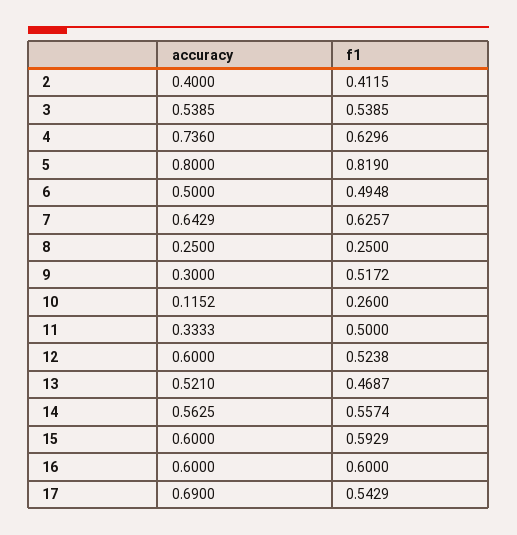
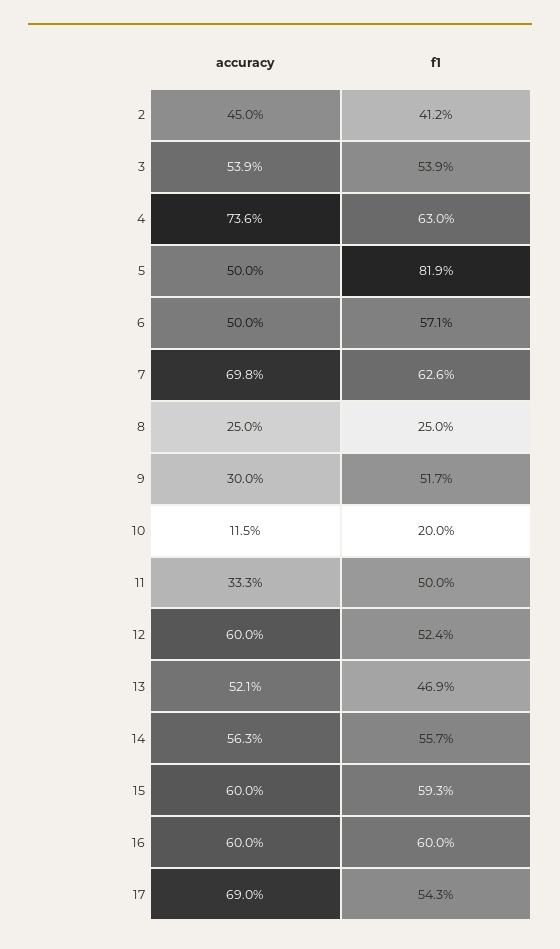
  {
    "accuracy": {
-     "2": 0.4,
+     "2": 0.45,
      "3": 0.5385,
      "4": 0.736,
-     "5": 0.8,
+     "5": 0.5,
      "6": 0.5,
-     "7": 0.6429,
+     "7": 0.698,
      "8": 0.25,
      "9": 0.3,
      "10": 0.1152,
      "11": 0.3333,
      "12": 0.6,
      "13": 0.521,
      "14": 0.5625,
      "15": 0.6,
      "16": 0.6,
      "17": 0.69
    },
    "f1": {
      "2": 0.4115,
      "3": 0.5385,
      "4": 0.6296,
      "5": 0.819,
-     "6": 0.4948,
+     "6": 0.571,
      "7": 0.6257,
      "8": 0.25,
      "9": 0.5172,
-     "10": 0.26,
+     "10": 0.2,
      "11": 0.5,
      "12": 0.5238,
      "13": 0.4687,
      "14": 0.5574,
      "15": 0.5929,
      "16": 0.6,
      "17": 0.5429
    }
  }

